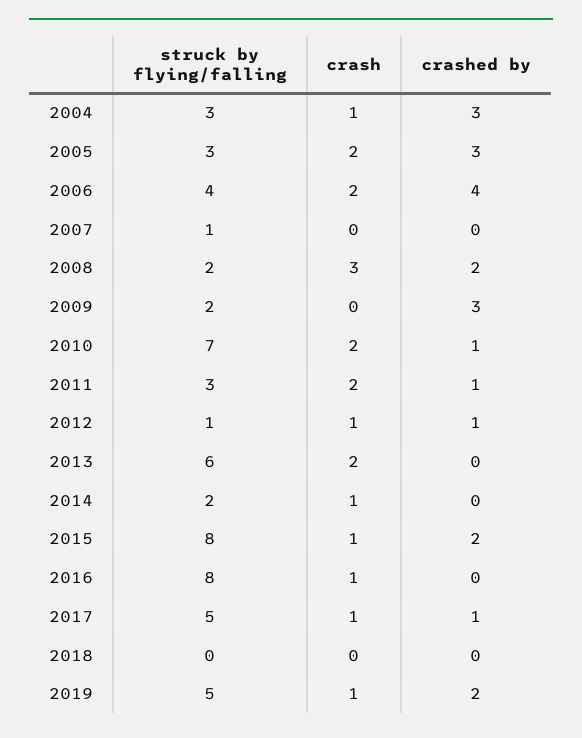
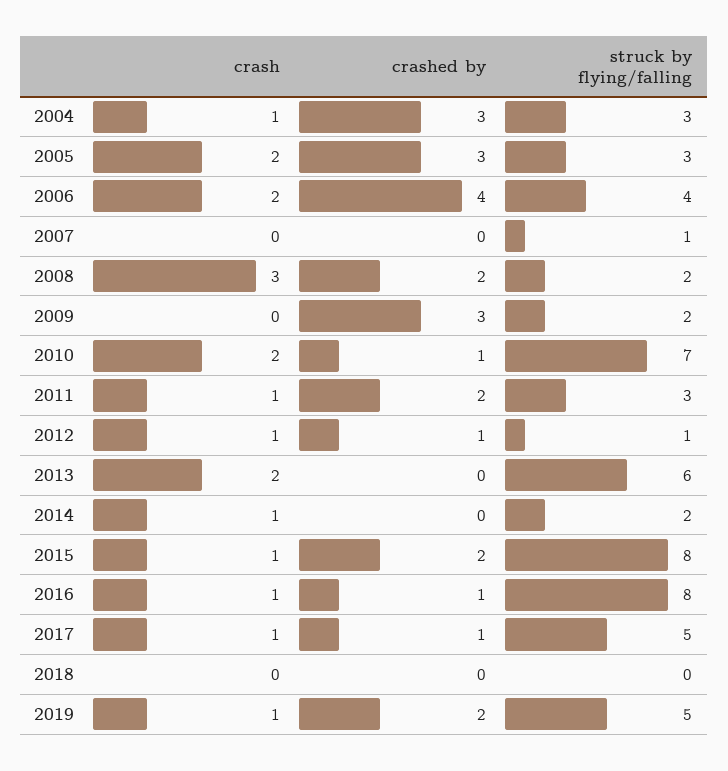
  {
    "struck by flying/falling": {
      "2004": 3,
      "2005": 3,
      "2006": 4,
      "2007": 1,
      "2008": 2,
      "2009": 2,
      "2010": 7,
      "2011": 3,
      "2012": 1,
      "2013": 6,
      "2014": 2,
      "2015": 8,
      "2016": 8,
      "2017": 5,
      "2018": 0,
      "2019": 5
    },
    "crash": {
      "2004": 1,
      "2005": 2,
      "2006": 2,
      "2007": 0,
      "2008": 3,
      "2009": 0,
      "2010": 2,
-     "2011": 2,
+     "2011": 1,
      "2012": 1,
      "2013": 2,
      "2014": 1,
      "2015": 1,
      "2016": 1,
      "2017": 1,
      "2018": 0,
      "2019": 1
    },
    "crashed by": {
      "2004": 3,
      "2005": 3,
      "2006": 4,
      "2007": 0,
      "2008": 2,
      "2009": 3,
      "2010": 1,
-     "2011": 1,
+     "2011": 2,
      "2012": 1,
      "2013": 0,
      "2014": 0,
      "2015": 2,
-     "2016": 0,
+     "2016": 1,
      "2017": 1,
      "2018": 0,
      "2019": 2
    }
  }

